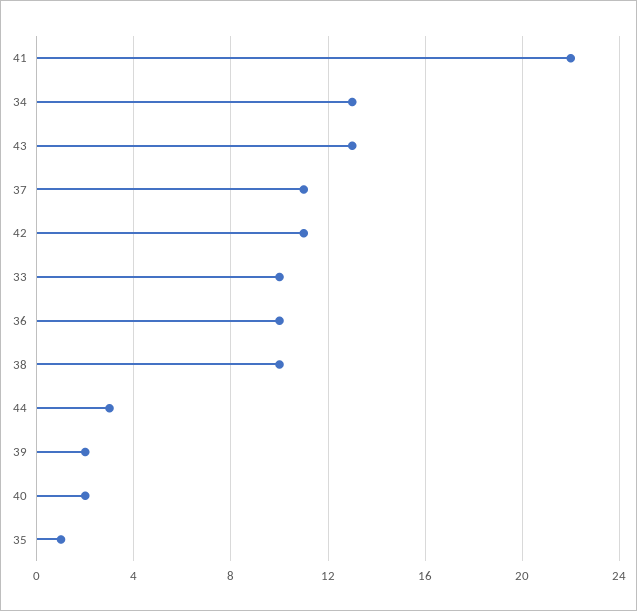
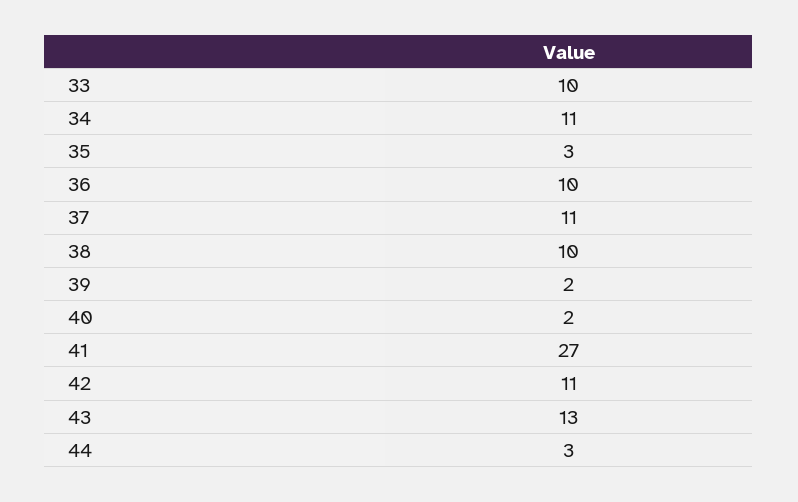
  {
-   "41": 22,
+   "41": 27,
-   "34": 13,
+   "34": 11,
    "43": 13,
    "37": 11,
    "42": 11,
    "33": 10,
    "36": 10,
    "38": 10,
    "44": 3,
    "39": 2,
    "40": 2,
-   "35": 1
+   "35": 3
  }

